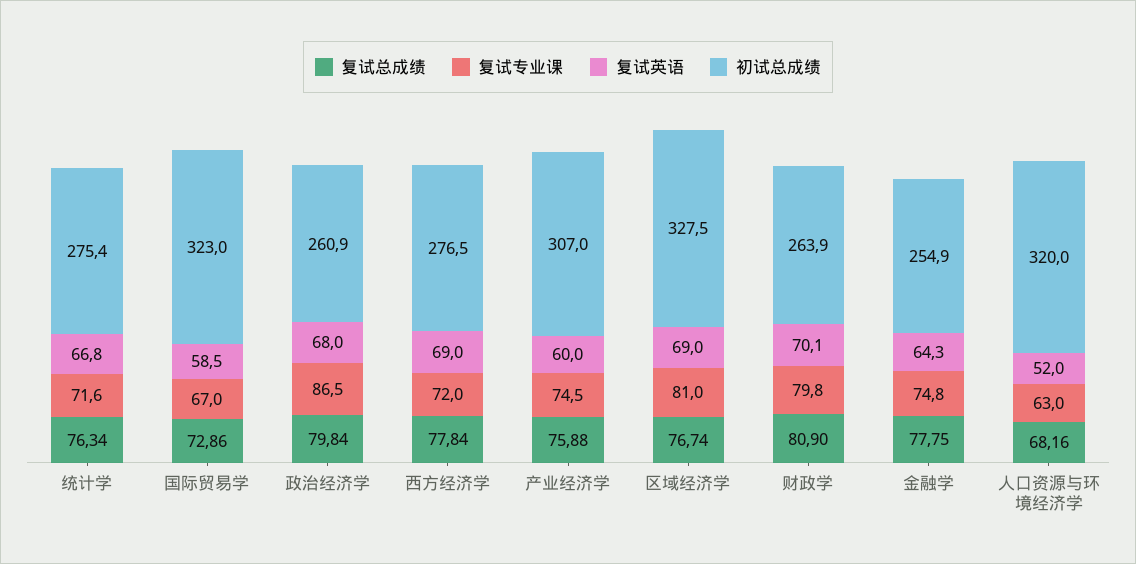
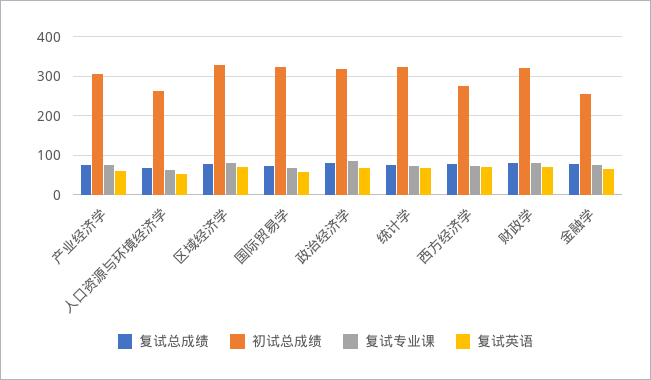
  {
    "复试总成绩": {
      "统计学": 76.34,
      "国际贸易学": 72.86,
      "政治经济学": 79.84,
      "西方经济学": 77.84,
      "产业经济学": 75.88,
      "区域经济学": 76.74,
      "财政学": 80.9,
      "金融学": 77.75,
      "人口资源与环境经济学": 68.16
    },
    "复试专业课": {
      "统计学": 71.6,
      "国际贸易学": 67,
      "政治经济学": 86.5,
      "西方经济学": 72,
      "产业经济学": 74.5,
      "区域经济学": 81,
      "财政学": 79.8,
      "金融学": 74.8,
      "人口资源与环境经济学": 63
    },
    "复试英语": {
      "统计学": 66.8,
      "国际贸易学": 58.5,
      "政治经济学": 68,
      "西方经济学": 69,
      "产业经济学": 60,
      "区域经济学": 69,
      "财政学": 70.1,
      "金融学": 64.3,
      "人口资源与环境经济学": 52
    },
    "初试总成绩": {
-     "统计学": 275.4,
+     "统计学": 320,
      "国际贸易学": 323,
-     "政治经济学": 260.9,
+     "政治经济学": 320,
      "西方经济学": 276.5,
      "产业经济学": 307,
      "区域经济学": 327.5,
-     "财政学": 263.9,
+     "财政学": 320,
      "金融学": 254.9,
-     "人口资源与环境经济学": 320
+     "人口资源与环境经济学": 260
    }
  }

